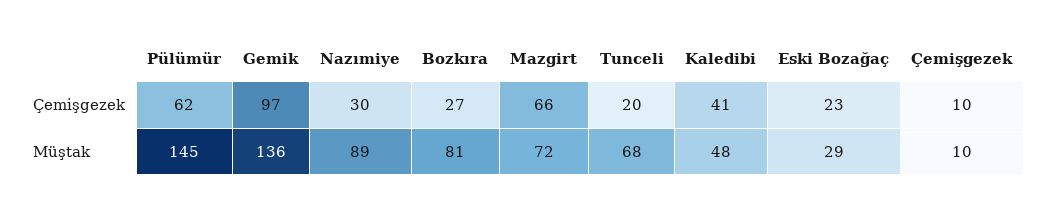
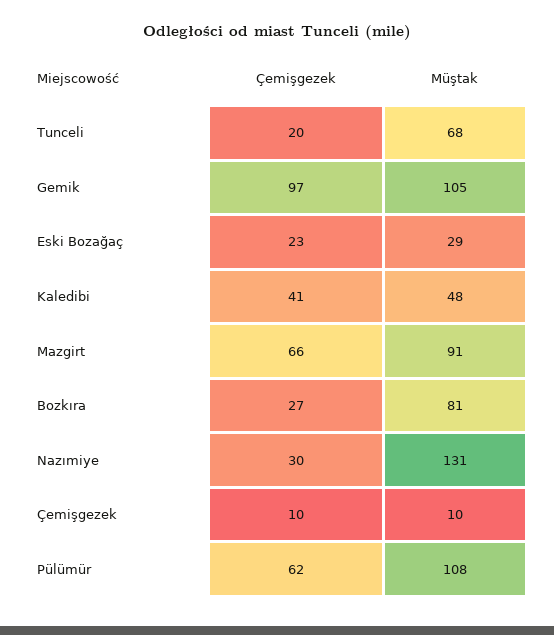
  {
    "Pülümür": {
      "Çemişgezek": 62,
-     "Müştak": 145
+     "Müştak": 108
    },
    "Gemik": {
      "Çemişgezek": 97,
-     "Müştak": 136
+     "Müştak": 105
    },
    "Nazımiye": {
      "Çemişgezek": 30,
-     "Müştak": 89
+     "Müştak": 131
    },
    "Bozkıra": {
      "Çemişgezek": 27,
      "Müştak": 81
    },
    "Mazgirt": {
      "Çemişgezek": 66,
-     "Müştak": 72
+     "Müştak": 91
    },
    "Tunceli": {
      "Çemişgezek": 20,
      "Müştak": 68
    },
    "Kaledibi": {
      "Çemişgezek": 41,
      "Müştak": 48
    },
    "Eski Bozağaç": {
      "Çemişgezek": 23,
      "Müştak": 29
    },
    "Çemişgezek": {
      "Çemişgezek": 10,
      "Müştak": 10
    }
  }

